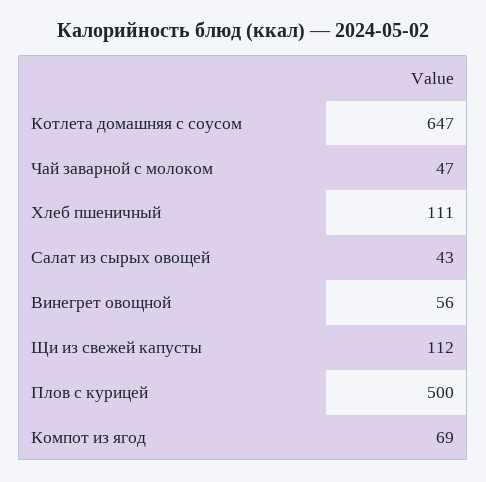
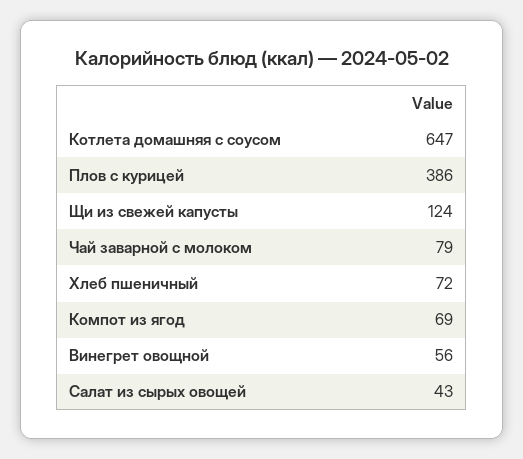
  {
    "Котлета домашняя с соусом": 647,
-   "Чай заварной с молоком": 47,
+   "Чай заварной с молоком": 79,
-   "Хлеб пшеничный": 111,
+   "Хлеб пшеничный": 72,
    "Салат из сырых овощей": 43,
    "Винегрет овощной": 56,
-   "Щи из свежей капусты": 112,
+   "Щи из свежей капусты": 124,
-   "Плов с курицей": 500,
+   "Плов с курицей": 386,
    "Компот из ягод": 69
  }

